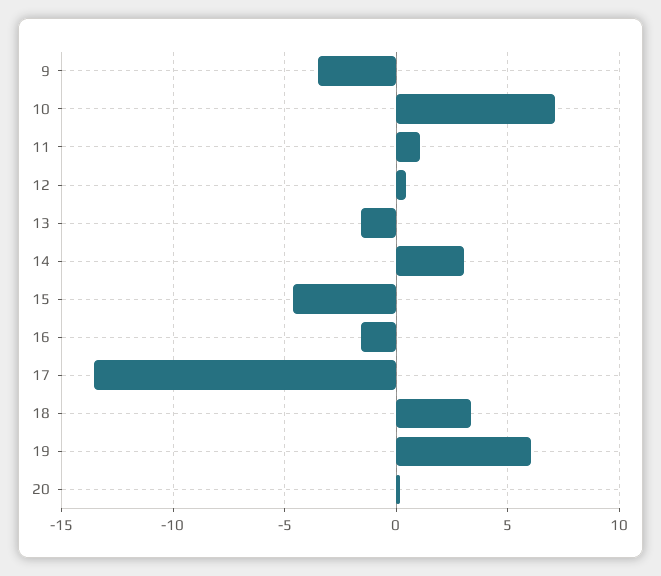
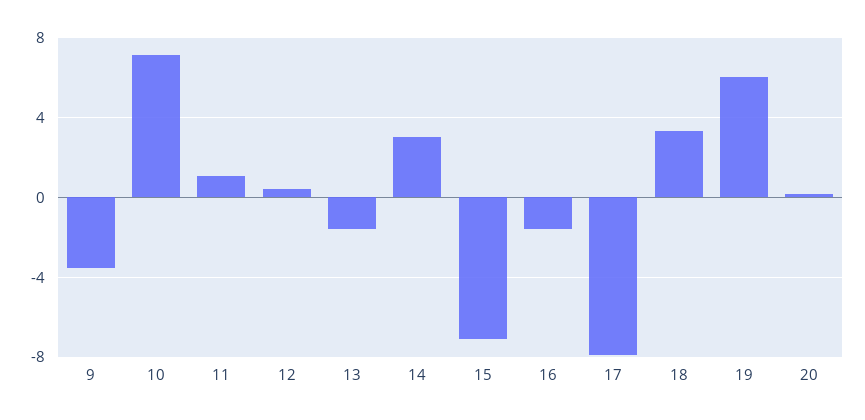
  {
    "9": -3.5,
    "10": 7,
    "11": 1,
    "12": 0.5,
    "13": -1.5,
    "14": 3,
-   "15": -4.5,
+   "15": -7,
    "16": -1.5,
-   "17": -13.5,
+   "17": -8,
    "18": 3.5,
    "19": 6,
    "20": 0
  }

